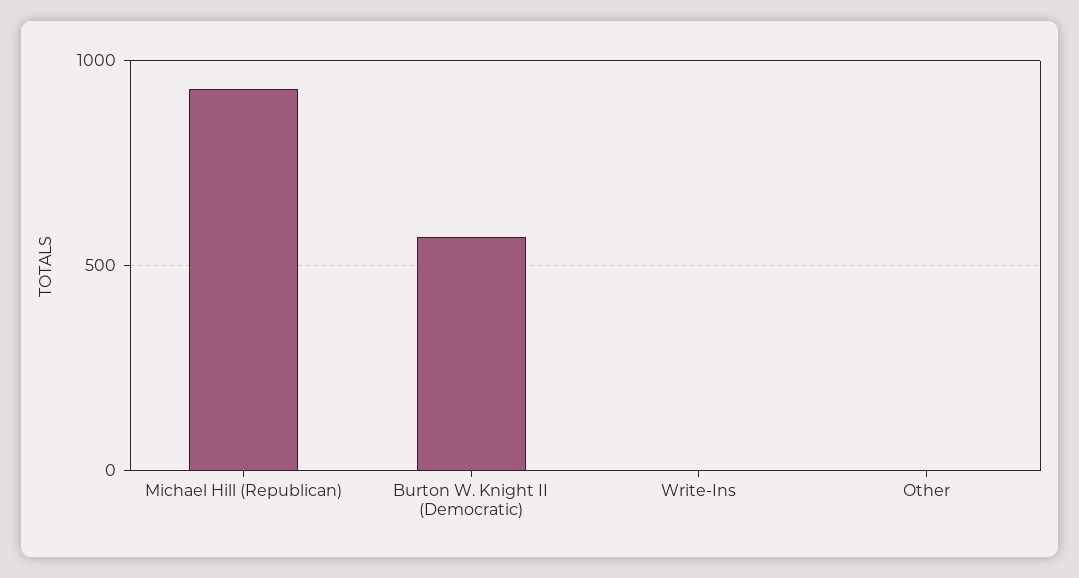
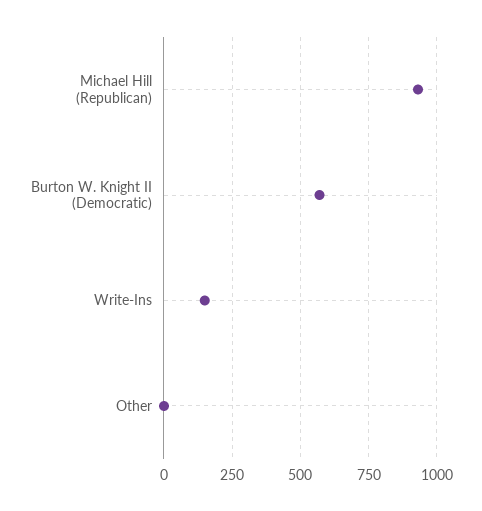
  {
    "Michael Hill (Republican)": 925,
    "Burton W. Knight II (Democratic)": 575,
-   "Write-Ins": 0,
+   "Write-Ins": 150,
    "Other": 0
  }

